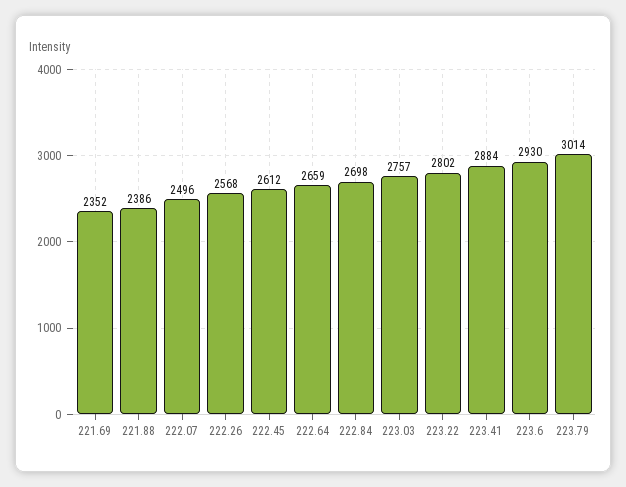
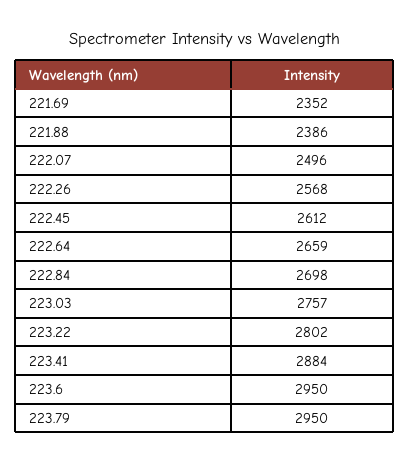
  {
    "221.69": 2352,
    "221.88": 2386,
    "222.07": 2496,
    "222.26": 2568,
    "222.45": 2612,
    "222.64": 2659,
    "222.84": 2698,
    "223.03": 2757,
    "223.22": 2802,
    "223.41": 2884,
-   "223.6": 2930,
+   "223.6": 2950,
-   "223.79": 3014
+   "223.79": 2950
  }

